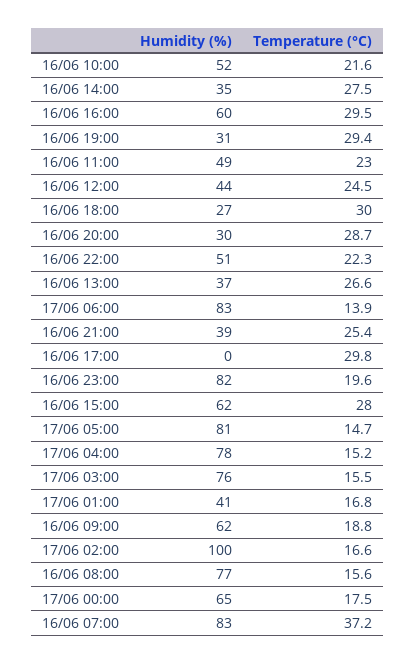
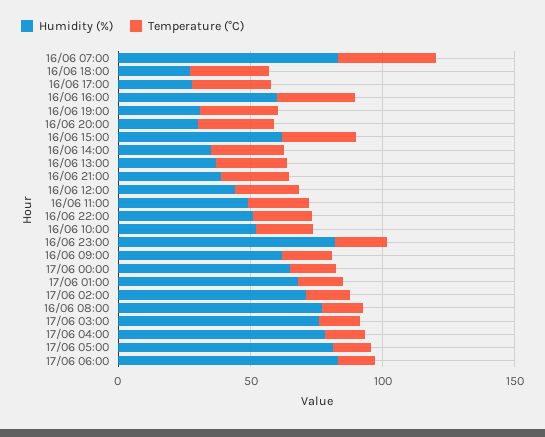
  {
    "Humidity (%)": {
      "16/06 10:00": 52,
      "16/06 14:00": 35,
      "16/06 16:00": 60,
      "16/06 19:00": 31,
      "16/06 11:00": 49,
      "16/06 12:00": 44,
      "16/06 18:00": 27,
      "16/06 20:00": 30,
      "16/06 22:00": 51,
      "16/06 13:00": 37,
      "17/06 06:00": 83,
      "16/06 21:00": 39,
-     "16/06 17:00": 0,
+     "16/06 17:00": 30,
      "16/06 23:00": 82,
      "16/06 15:00": 62,
      "17/06 05:00": 81,
      "17/06 04:00": 78,
      "17/06 03:00": 76,
-     "17/06 01:00": 41,
+     "17/06 01:00": 70,
      "16/06 09:00": 62,
-     "17/06 02:00": 100,
+     "17/06 02:00": 70,
      "16/06 08:00": 77,
      "17/06 00:00": 65,
      "16/06 07:00": 83
    },
    "Temperature (°C)": {
      "16/06 10:00": 21.6,
      "16/06 14:00": 27.5,
      "16/06 16:00": 29.5,
      "16/06 19:00": 29.4,
      "16/06 11:00": 23,
      "16/06 12:00": 24.5,
      "16/06 18:00": 30,
      "16/06 20:00": 28.7,
      "16/06 22:00": 22.3,
      "16/06 13:00": 26.6,
      "17/06 06:00": 13.9,
      "16/06 21:00": 25.4,
      "16/06 17:00": 29.8,
      "16/06 23:00": 19.6,
      "16/06 15:00": 28,
      "17/06 05:00": 14.7,
      "17/06 04:00": 15.2,
      "17/06 03:00": 15.5,
      "17/06 01:00": 16.8,
      "16/06 09:00": 18.8,
      "17/06 02:00": 16.6,
      "16/06 08:00": 15.6,
      "17/06 00:00": 17.5,
      "16/06 07:00": 37.2
    }
  }

